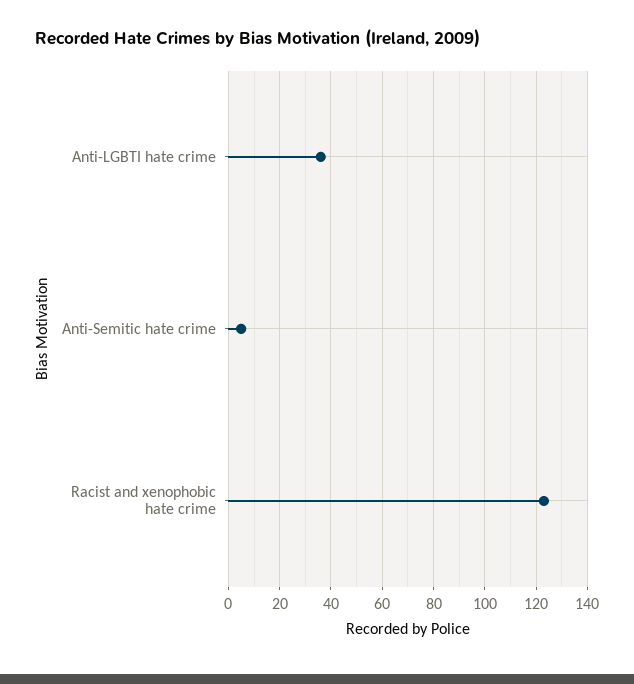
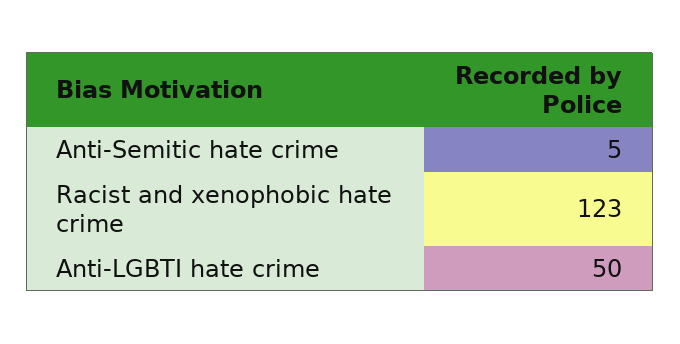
  {
-   "Anti-LGBTI hate crime": 35,
+   "Anti-LGBTI hate crime": 50,
    "Anti-Semitic hate crime": 5,
    "Racist and xenophobic hate crime": 123
  }

